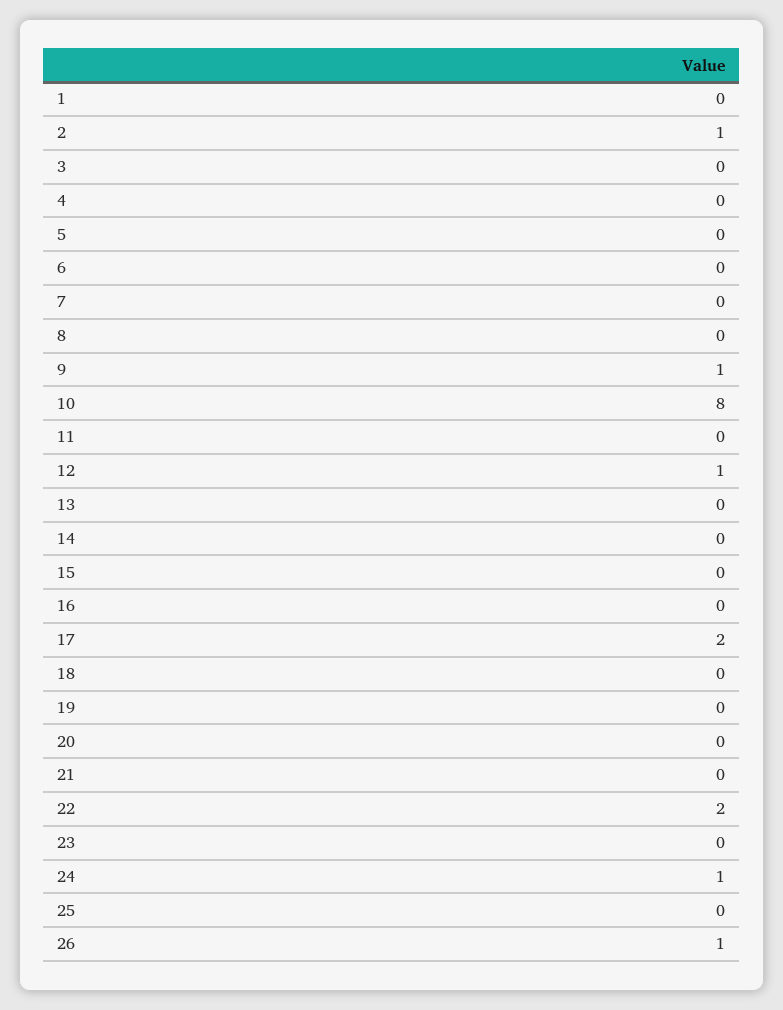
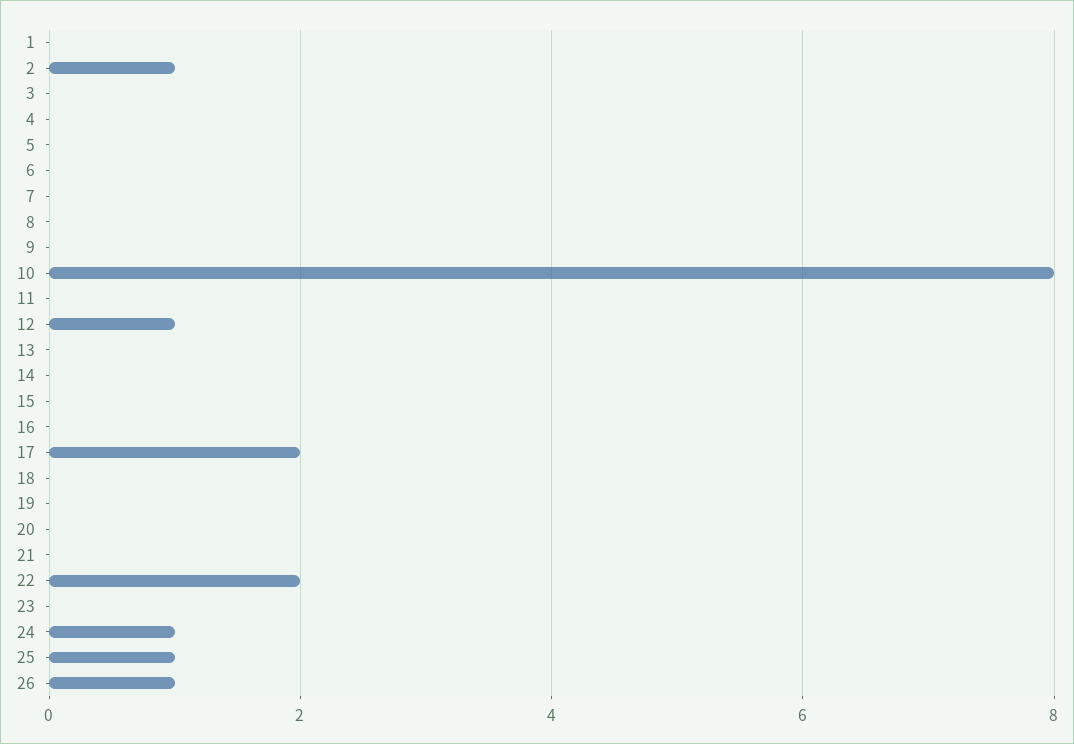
  {
    "1": 0,
    "2": 1,
    "3": 0,
    "4": 0,
    "5": 0,
    "6": 0,
    "7": 0,
    "8": 0,
-   "9": 1,
+   "9": 0,
    "10": 8,
    "11": 0,
    "12": 1,
    "13": 0,
    "14": 0,
    "15": 0,
    "16": 0,
    "17": 2,
    "18": 0,
    "19": 0,
    "20": 0,
    "21": 0,
    "22": 2,
    "23": 0,
    "24": 1,
-   "25": 0,
+   "25": 1,
    "26": 1
  }

